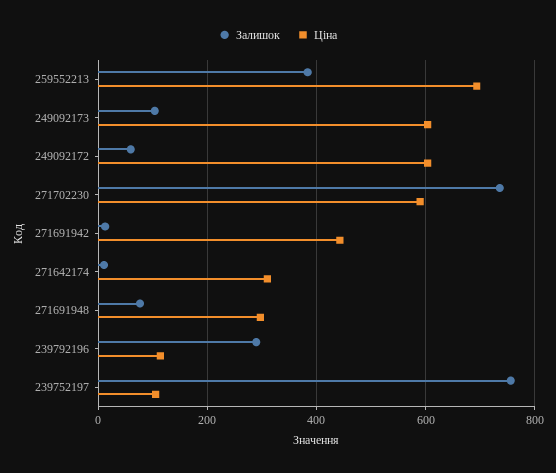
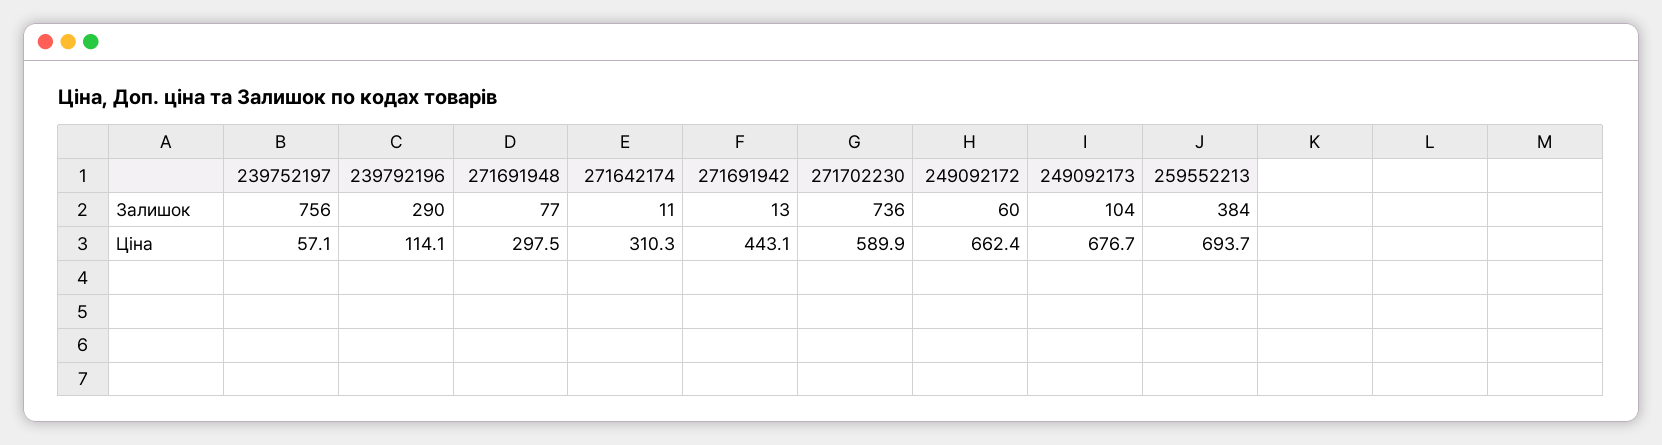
  {
    "Залишок": {
      "259552213": 384,
      "249092173": 104,
      "249092172": 60,
      "271702230": 736,
      "271691942": 13,
      "271642174": 11,
      "271691948": 77,
      "239792196": 290,
      "239752197": 756
    },
    "Ціна": {
      "259552213": 693.7,
-     "249092173": 600,
+     "249092173": 676.7,
-     "249092172": 600,
+     "249092172": 662.4,
      "271702230": 589.9,
      "271691942": 443.1,
      "271642174": 310.3,
      "271691948": 297.5,
      "239792196": 114.1,
-     "239752197": 100
+     "239752197": 57.1
    }
  }

